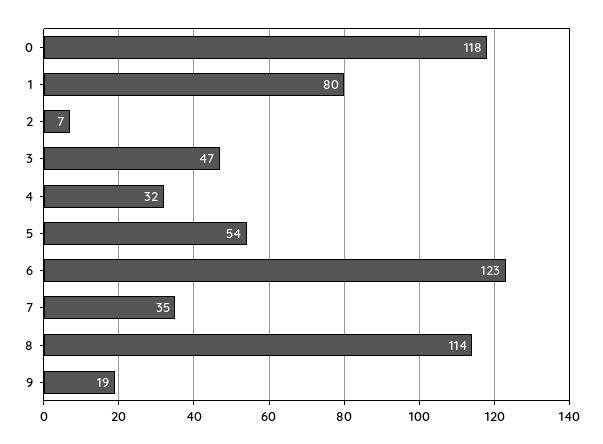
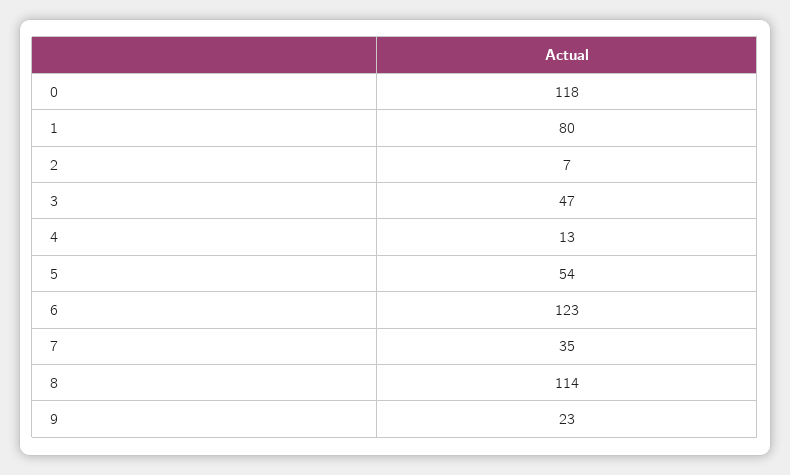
  {
    "0": 118,
    "1": 80,
    "2": 7,
    "3": 47,
-   "4": 32,
+   "4": 13,
    "5": 54,
    "6": 123,
    "7": 35,
    "8": 114,
-   "9": 19
+   "9": 23
  }

